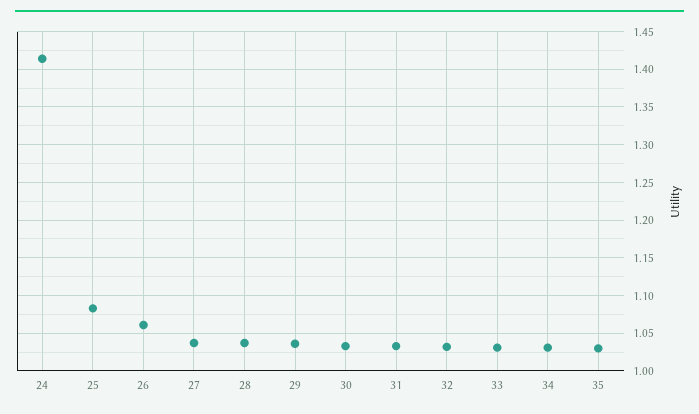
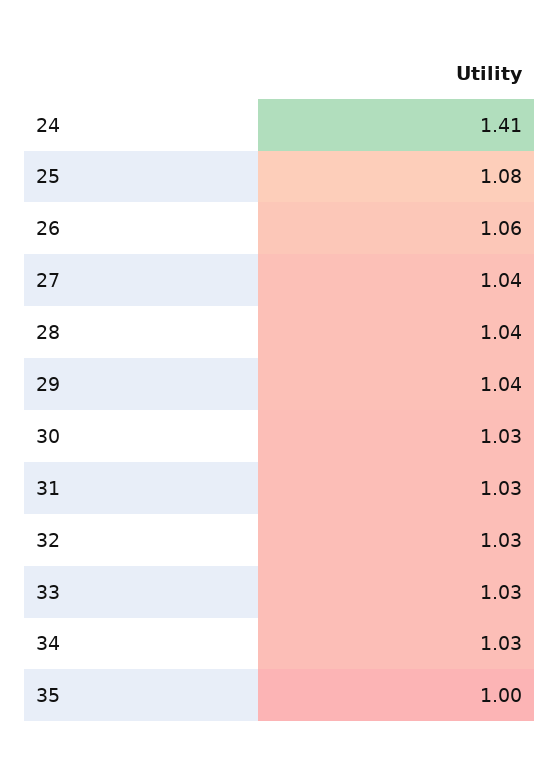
  {
    "24": 1.41,
    "25": 1.08,
    "26": 1.06,
    "27": 1.04,
    "28": 1.04,
    "29": 1.04,
    "30": 1.03,
    "31": 1.03,
    "32": 1.03,
    "33": 1.03,
    "34": 1.03,
-   "35": 1.03
+   "35": 1
  }

